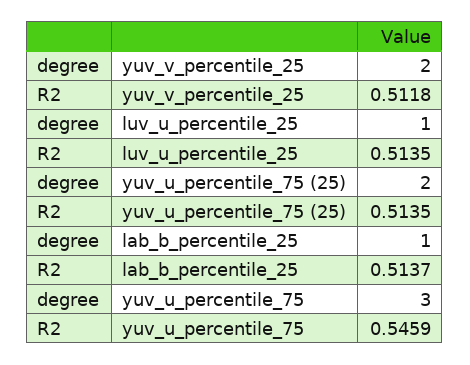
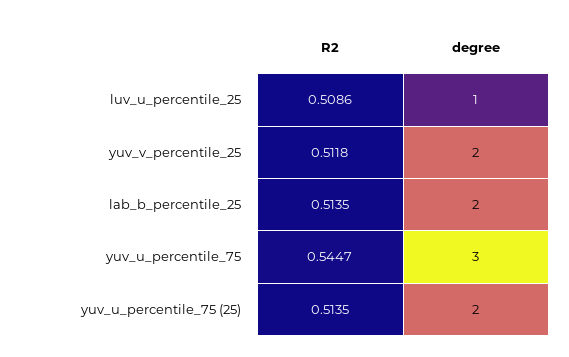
  {
    "degree": {
      "yuv_v_percentile_25": 2,
      "luv_u_percentile_25": 1,
      "yuv_u_percentile_75 (25)": 2,
-     "lab_b_percentile_25": 1,
+     "lab_b_percentile_25": 2,
      "yuv_u_percentile_75": 3
    },
    "R2": {
      "yuv_v_percentile_25": 0.5118,
-     "luv_u_percentile_25": 0.5135,
+     "luv_u_percentile_25": 0.5086,
      "yuv_u_percentile_75 (25)": 0.5135,
-     "lab_b_percentile_25": 0.5137,
+     "lab_b_percentile_25": 0.5135,
-     "yuv_u_percentile_75": 0.5459
+     "yuv_u_percentile_75": 0.5447
    }
  }

